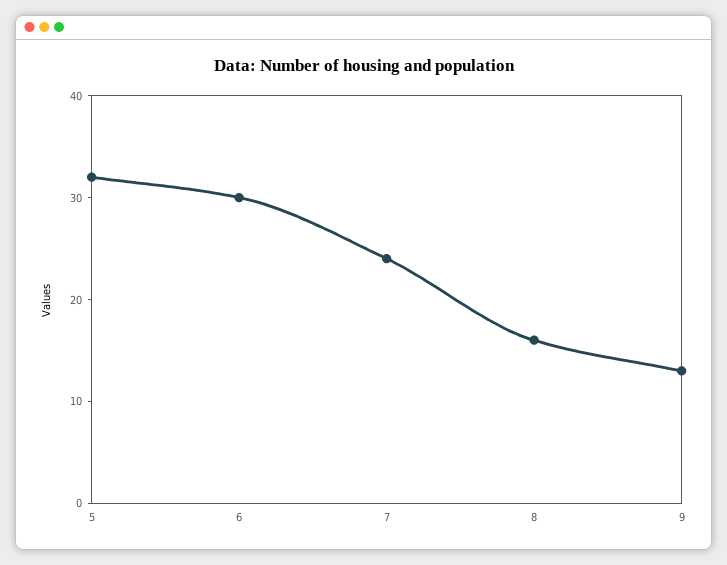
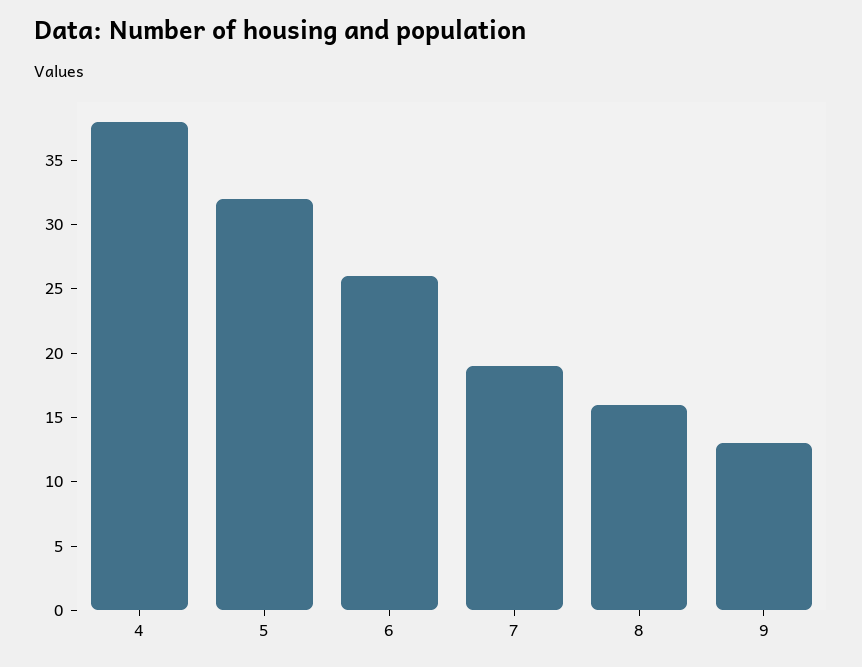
  {
    "5": 32,
-   "6": 30,
+   "6": 26,
-   "7": 24,
+   "7": 19,
    "8": 16,
-   "9": 13
+   "9": 13,
+   "4": 38
  }

